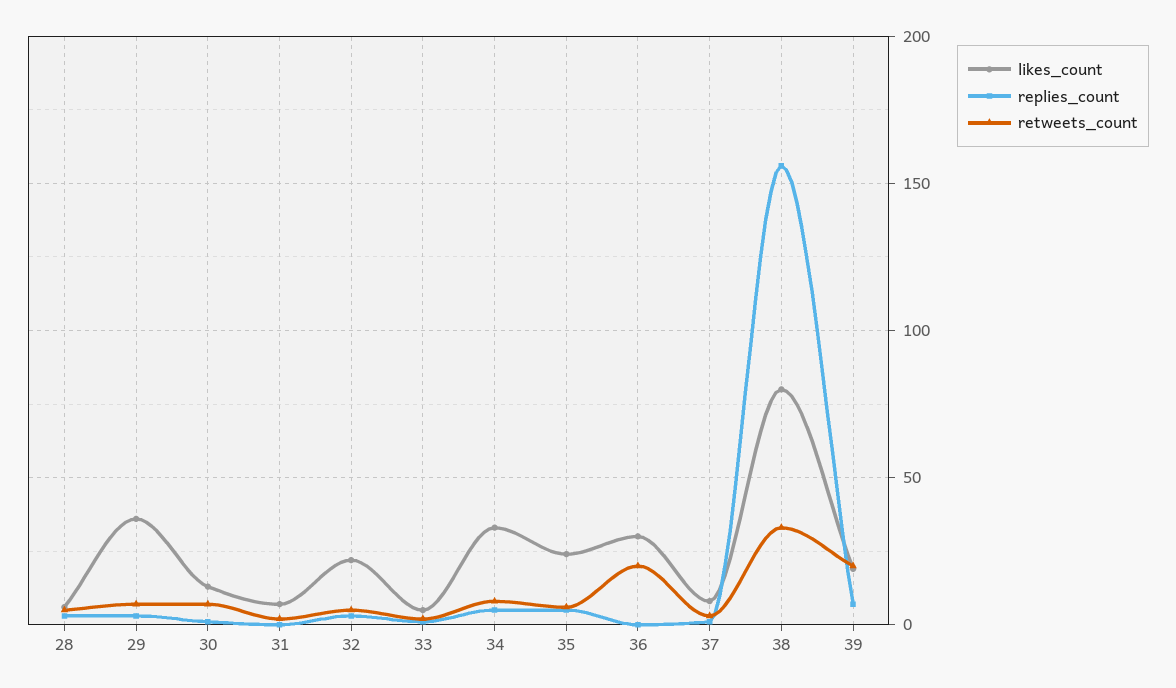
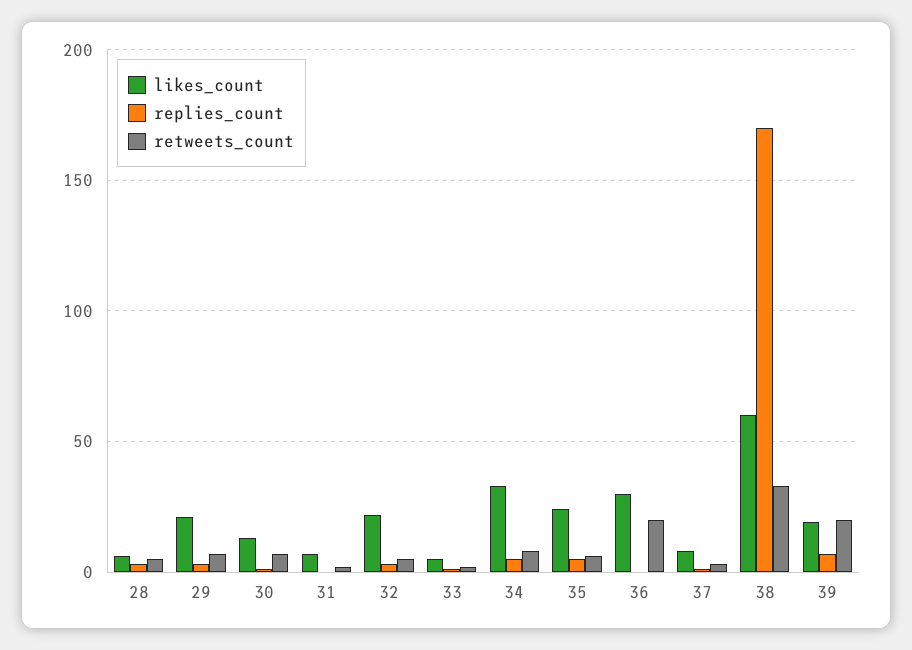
  {
    "likes_count": {
      "28": 5,
-     "29": 35,
+     "29": 20,
      "30": 15,
      "31": 5,
      "32": 20,
      "33": 5,
      "34": 35,
      "35": 25,
      "36": 30,
      "37": 10,
-     "38": 80,
+     "38": 60,
      "39": 20
    },
    "replies_count": {
      "28": 5,
      "29": 5,
      "30": 0,
      "31": 0,
      "32": 5,
      "33": 0,
      "34": 5,
      "35": 5,
      "36": 0,
      "37": 0,
-     "38": 155,
+     "38": 170,
      "39": 5
    },
    "retweets_count": {
      "28": 5,
      "29": 5,
      "30": 5,
      "31": 0,
      "32": 5,
      "33": 0,
      "34": 10,
      "35": 5,
      "36": 20,
      "37": 5,
      "38": 35,
      "39": 20
    }
  }

